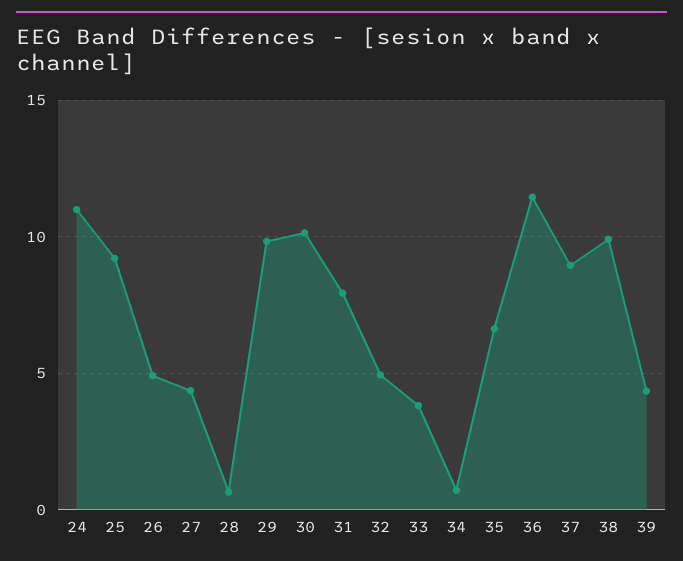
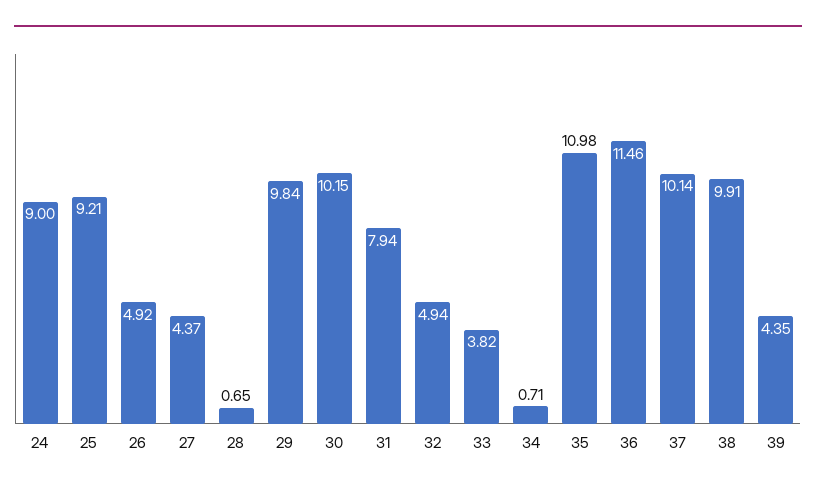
  {
-   "24": 11,
+   "24": 9,
    "25": 9.21,
    "26": 4.92,
    "27": 4.37,
    "28": 0.65,
    "29": 9.84,
    "30": 10.15,
    "31": 7.94,
    "32": 4.94,
    "33": 3.82,
    "34": 0.71,
-   "35": 6.5,
+   "35": 10.98,
    "36": 11.46,
-   "37": 9,
+   "37": 10.14,
    "38": 9.91,
    "39": 4.35
  }

